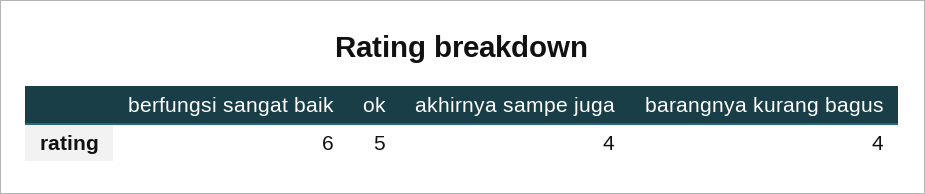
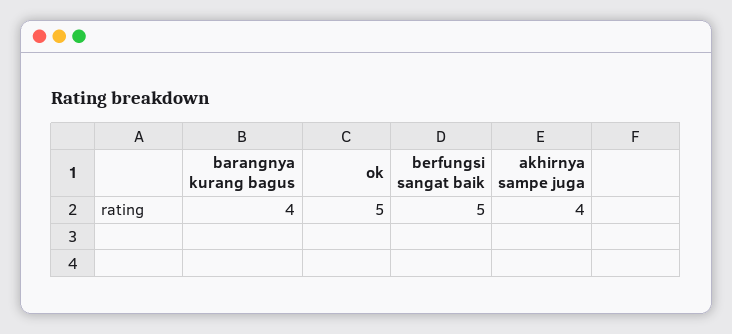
  {
-   "berfungsi sangat baik": 6,
+   "berfungsi sangat baik": 5,
    "ok": 5,
    "akhirnya sampe juga": 4,
    "barangnya kurang bagus": 4
  }

